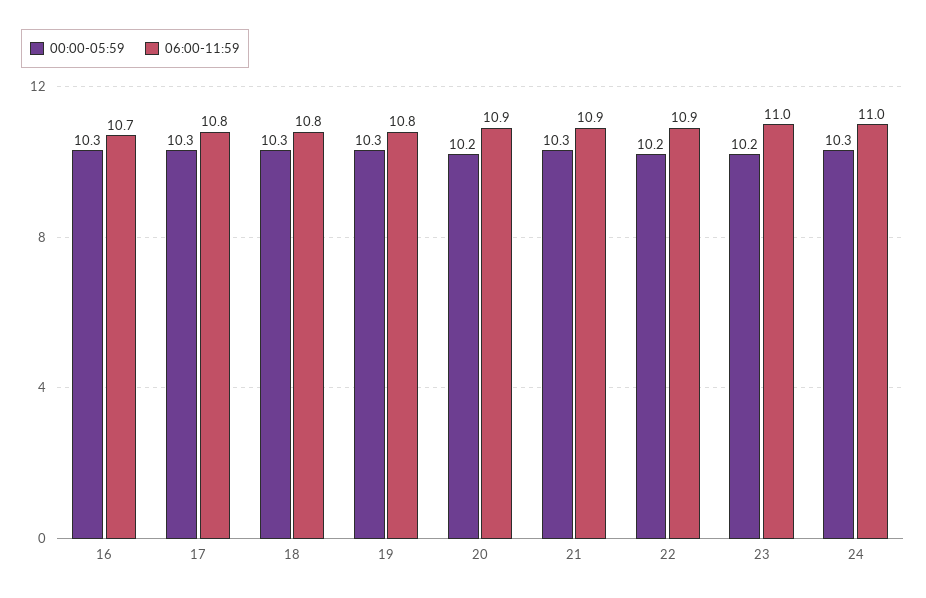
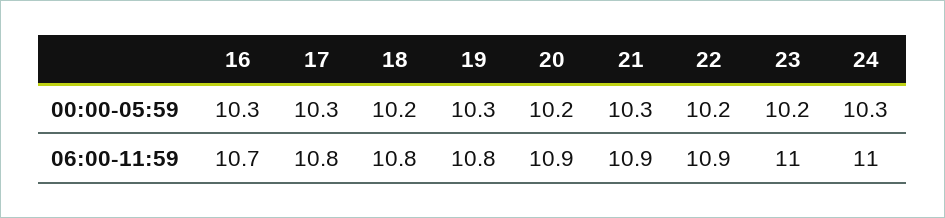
  {
    "00:00-05:59": {
      "16": 10.3,
      "17": 10.3,
-     "18": 10.3,
+     "18": 10.2,
      "19": 10.3,
      "20": 10.2,
      "21": 10.3,
      "22": 10.2,
      "23": 10.2,
      "24": 10.3
    },
    "06:00-11:59": {
      "16": 10.7,
      "17": 10.8,
      "18": 10.8,
      "19": 10.8,
      "20": 10.9,
      "21": 10.9,
      "22": 10.9,
      "23": 11,
      "24": 11
    }
  }

